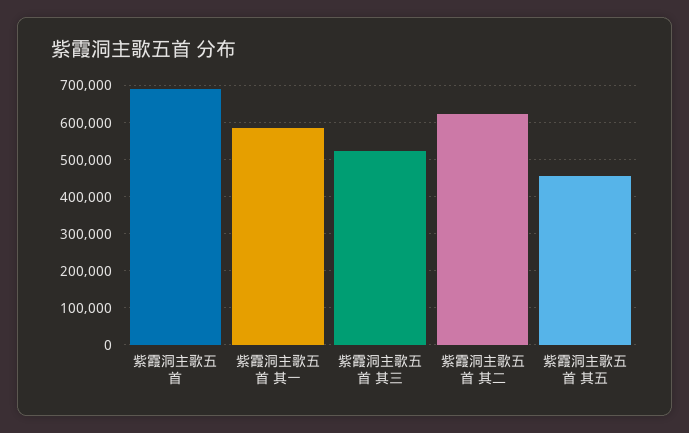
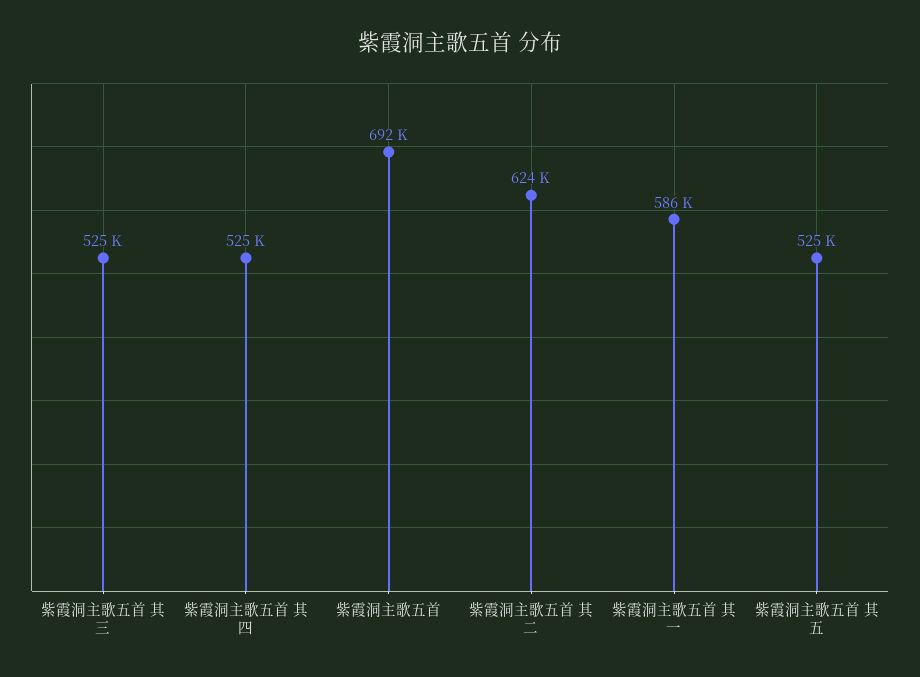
  {
    "紫霞洞主歌五首": 692000,
    "紫霞洞主歌五首 其一": 586000,
    "紫霞洞主歌五首 其三": 525000,
    "紫霞洞主歌五首 其二": 624000,
-   "紫霞洞主歌五首 其五": 460000
+   "紫霞洞主歌五首 其五": 525000,
+   "紫霞洞主歌五首 其四": 525000
  }

